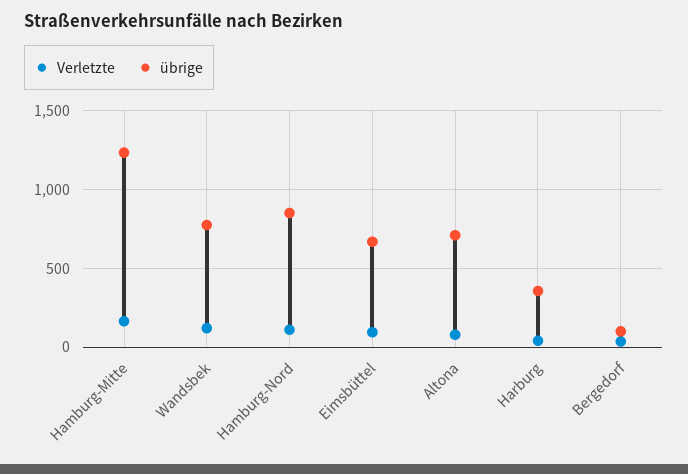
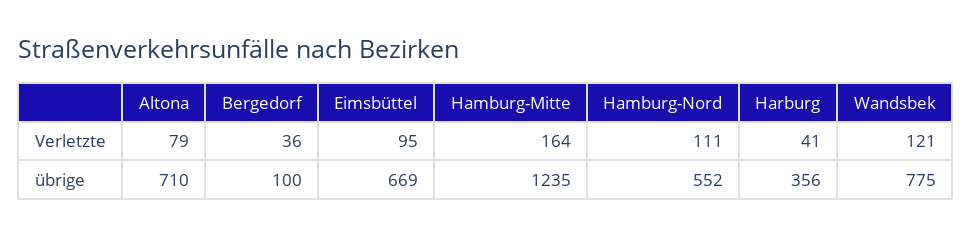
  {
    "Verletzte": {
      "Hamburg-Mitte": 164,
      "Wandsbek": 121,
      "Hamburg-Nord": 111,
      "Eimsbüttel": 95,
      "Altona": 79,
      "Harburg": 41,
      "Bergedorf": 36
    },
    "übrige": {
      "Hamburg-Mitte": 1235,
      "Wandsbek": 775,
-     "Hamburg-Nord": 850,
+     "Hamburg-Nord": 552,
      "Eimsbüttel": 669,
      "Altona": 710,
      "Harburg": 356,
      "Bergedorf": 100
    }
  }

